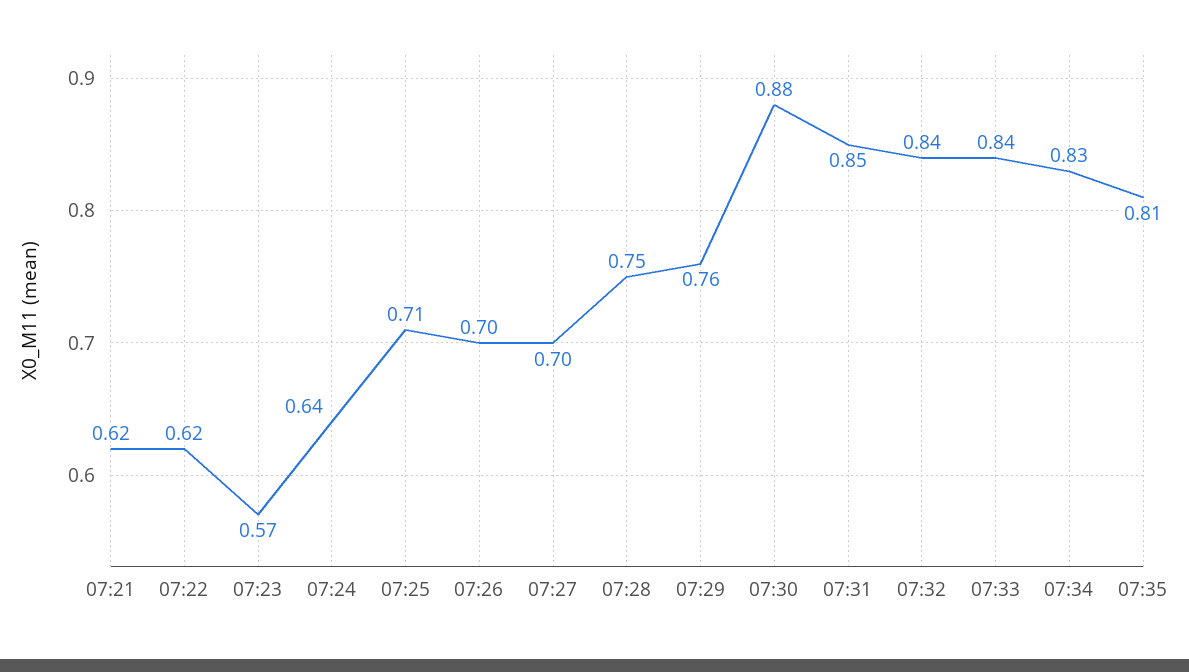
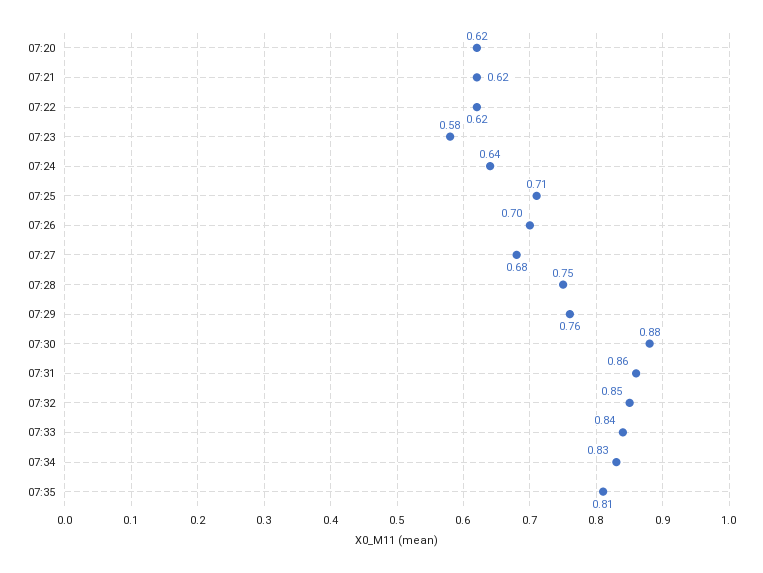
  {
    "07:21": 0.62,
    "07:22": 0.62,
-   "07:23": 0.57,
+   "07:23": 0.58,
    "07:24": 0.64,
    "07:25": 0.71,
    "07:26": 0.7,
-   "07:27": 0.7,
+   "07:27": 0.68,
    "07:28": 0.75,
    "07:29": 0.76,
    "07:30": 0.88,
-   "07:31": 0.85,
+   "07:31": 0.86,
-   "07:32": 0.84,
+   "07:32": 0.85,
    "07:33": 0.84,
    "07:34": 0.83,
-   "07:35": 0.81
+   "07:35": 0.81,
+   "07:20": 0.62
  }

